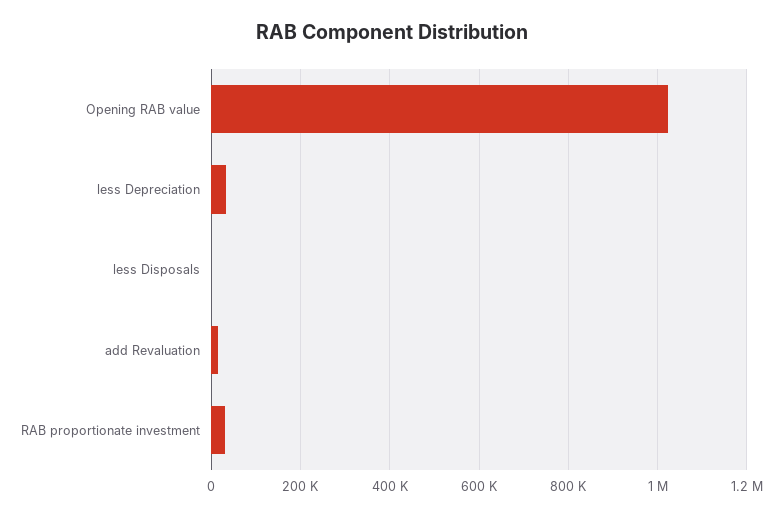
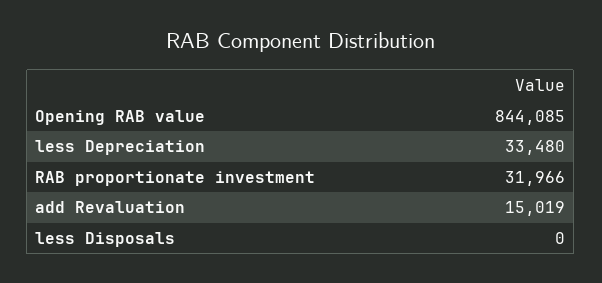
  {
-   "Opening RAB value": 1020000,
+   "Opening RAB value": 844085,
    "less Depreciation": 33480,
    "less Disposals": 0,
    "add Revaluation": 15019,
    "RAB proportionate investment": 31966
  }

